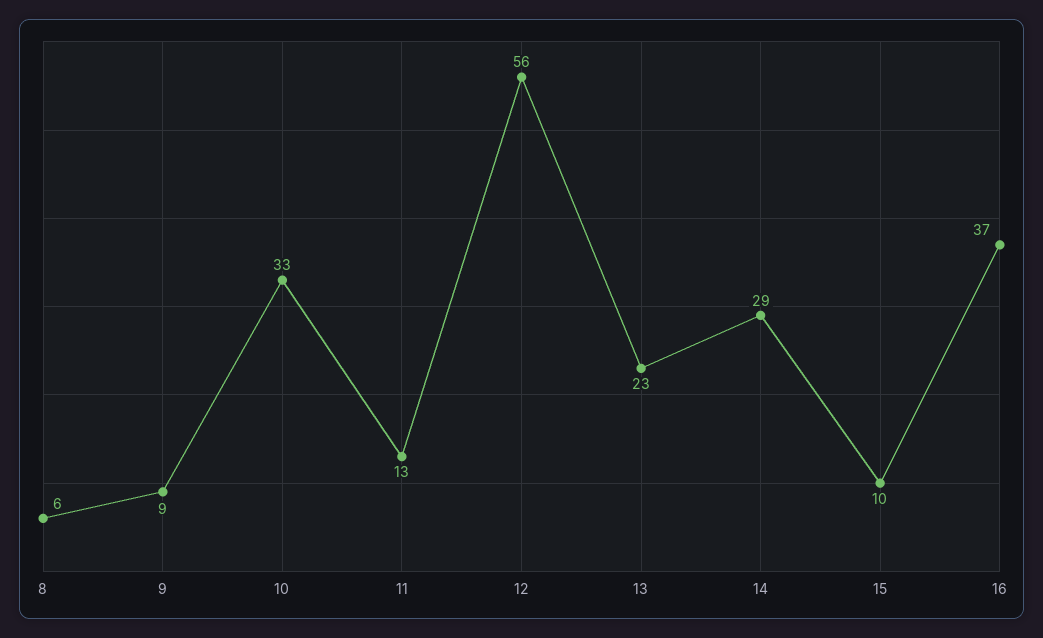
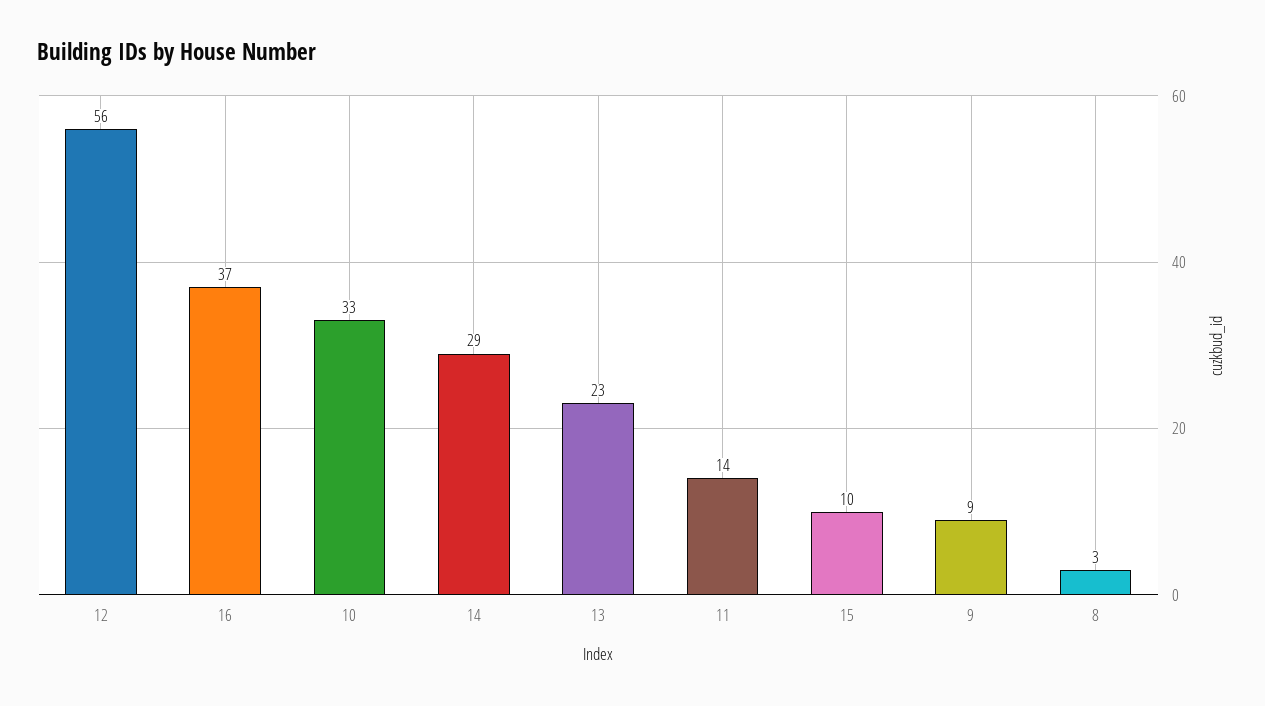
  {
-   "8": 6,
+   "8": 3,
    "9": 9,
    "10": 33,
-   "11": 13,
+   "11": 14,
    "12": 56,
    "13": 23,
    "14": 29,
    "15": 10,
    "16": 37
  }

